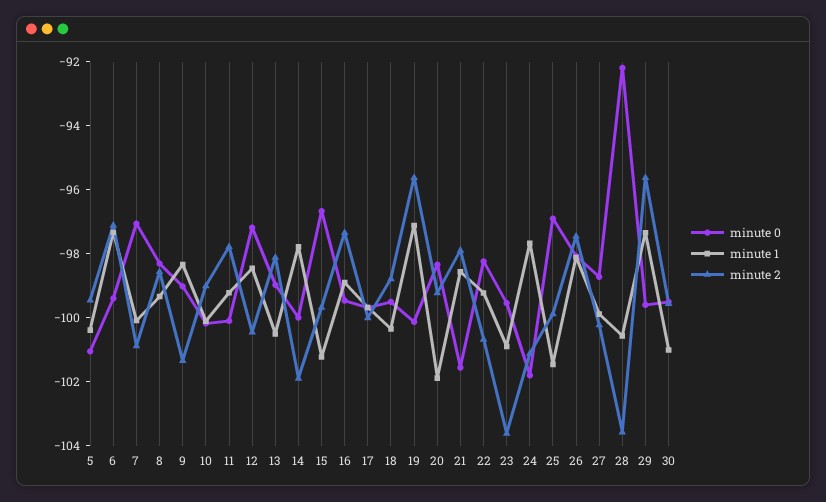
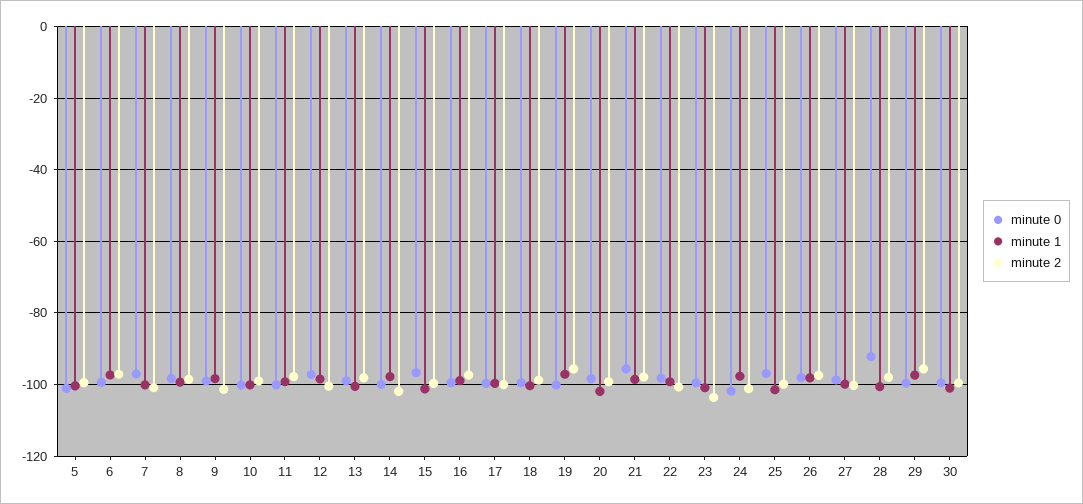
  {
    "minute 0": {
      "5": -101,
      "6": -99.5,
      "7": -97,
      "8": -98.5,
      "9": -99,
      "10": -100,
      "11": -100,
      "12": -97,
      "13": -99,
      "14": -100,
      "15": -96.5,
      "16": -99.5,
      "17": -99.5,
      "18": -99.5,
      "19": -100,
      "20": -98.5,
-     "21": -101.5,
+     "21": -96,
      "22": -98,
      "23": -99.5,
      "24": -102,
      "25": -97,
      "26": -98,
      "27": -98.5,
      "28": -92,
      "29": -99.5,
      "30": -99.5
    },
    "minute 1": {
      "5": -100.5,
      "6": -97.5,
      "7": -100,
      "8": -99.5,
      "9": -98.5,
      "10": -100,
      "11": -99,
      "12": -98.5,
      "13": -100.5,
      "14": -98,
      "15": -101,
      "16": -99,
      "17": -99.5,
      "18": -100.5,
      "19": -97,
      "20": -102,
      "21": -98.5,
      "22": -99,
      "23": -101,
      "24": -97.5,
      "25": -101.5,
      "26": -98,
      "27": -100,
      "28": -100.5,
      "29": -97.5,
      "30": -101
    },
    "minute 2": {
      "5": -99.5,
      "6": -97,
      "7": -101,
      "8": -98.5,
      "9": -101.5,
      "10": -99,
      "11": -98,
      "12": -100.5,
      "13": -98,
      "14": -102,
      "15": -99.5,
      "16": -97.5,
      "17": -100,
      "18": -99,
      "19": -95.5,
      "20": -99,
      "21": -98,
      "22": -100.5,
      "23": -103.5,
      "24": -101,
      "25": -100,
      "26": -97.5,
      "27": -100,
-     "28": -103.5,
+     "28": -98,
      "29": -95.5,
      "30": -99.5
    }
  }

